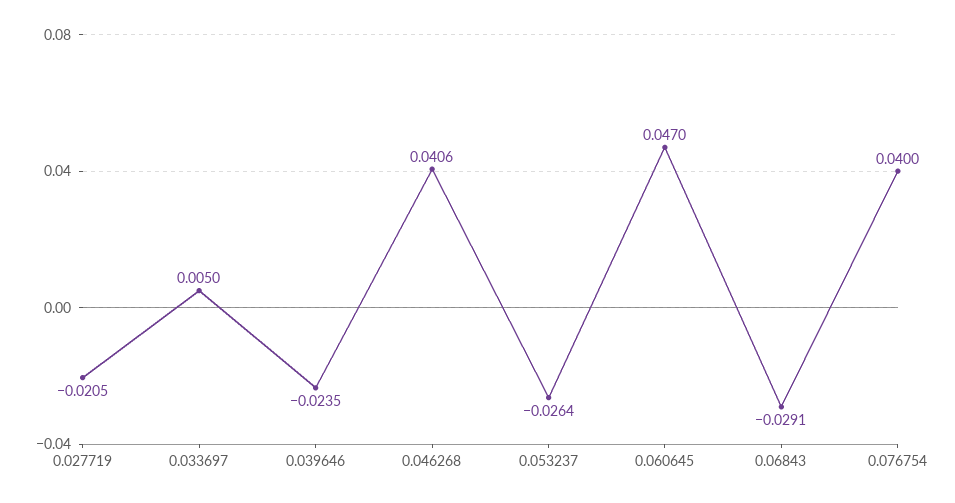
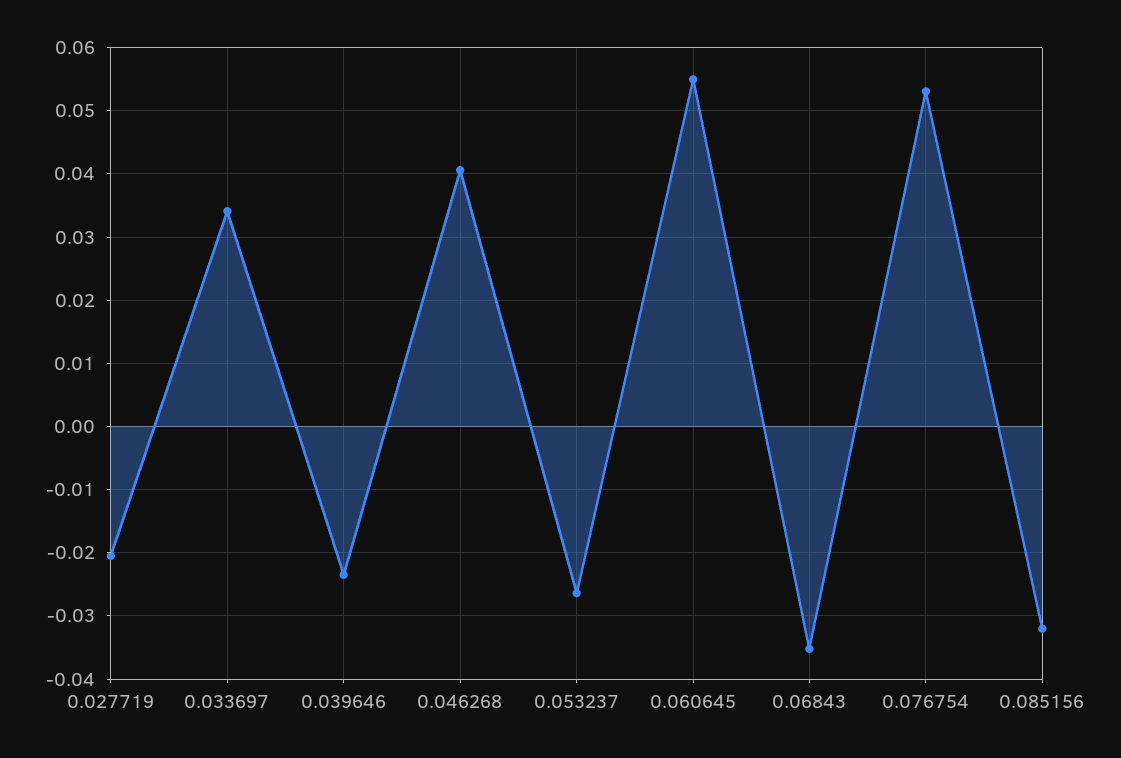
  {
    "0.027719": -0.0205,
-   "0.033697": 0.005,
+   "0.033697": 0.034,
    "0.039646": -0.0235,
    "0.046268": 0.0406,
    "0.053237": -0.0264,
-   "0.060645": 0.047,
+   "0.060645": 0.055,
-   "0.06843": -0.0291,
+   "0.06843": -0.035,
-   "0.076754": 0.04
+   "0.076754": 0.053,
+   "0.085156": -0.032
  }

